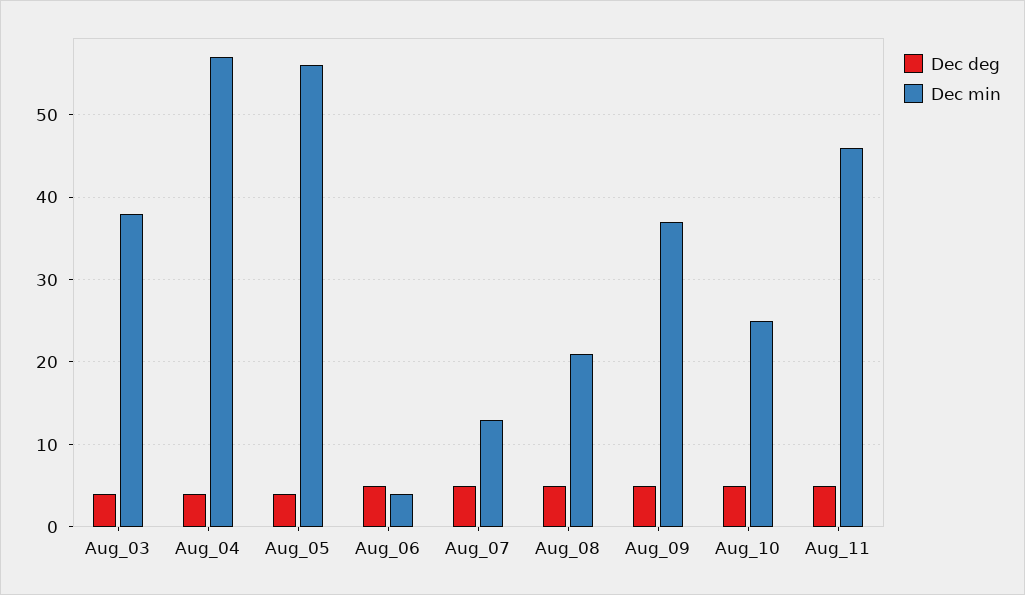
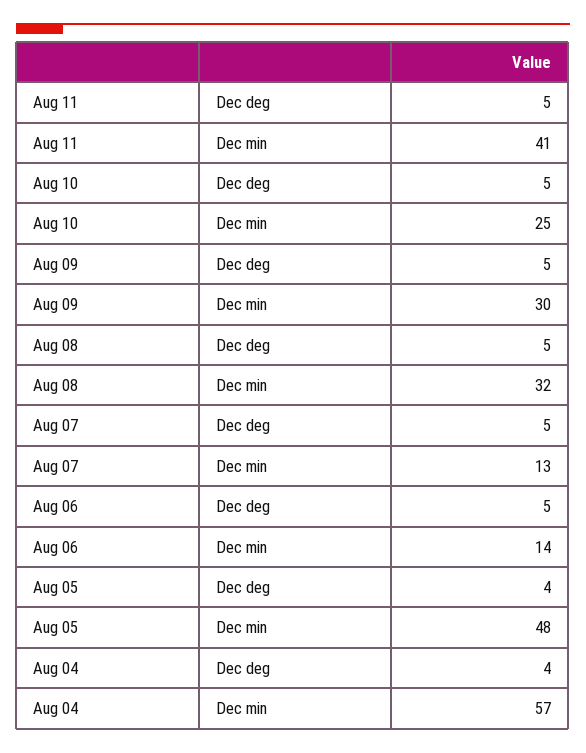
  {
    "Dec deg": {
-     "Aug_03": 4,
      "Aug_04": 4,
      "Aug_05": 4,
      "Aug_06": 5,
      "Aug_07": 5,
      "Aug_08": 5,
      "Aug_09": 5,
      "Aug_10": 5,
      "Aug_11": 5
    },
    "Dec min": {
-     "Aug_03": 38,
      "Aug_04": 57,
-     "Aug_05": 56,
+     "Aug_05": 48,
-     "Aug_06": 4,
+     "Aug_06": 14,
      "Aug_07": 13,
-     "Aug_08": 21,
+     "Aug_08": 32,
-     "Aug_09": 37,
+     "Aug_09": 30,
      "Aug_10": 25,
-     "Aug_11": 46
+     "Aug_11": 41
    }
  }

